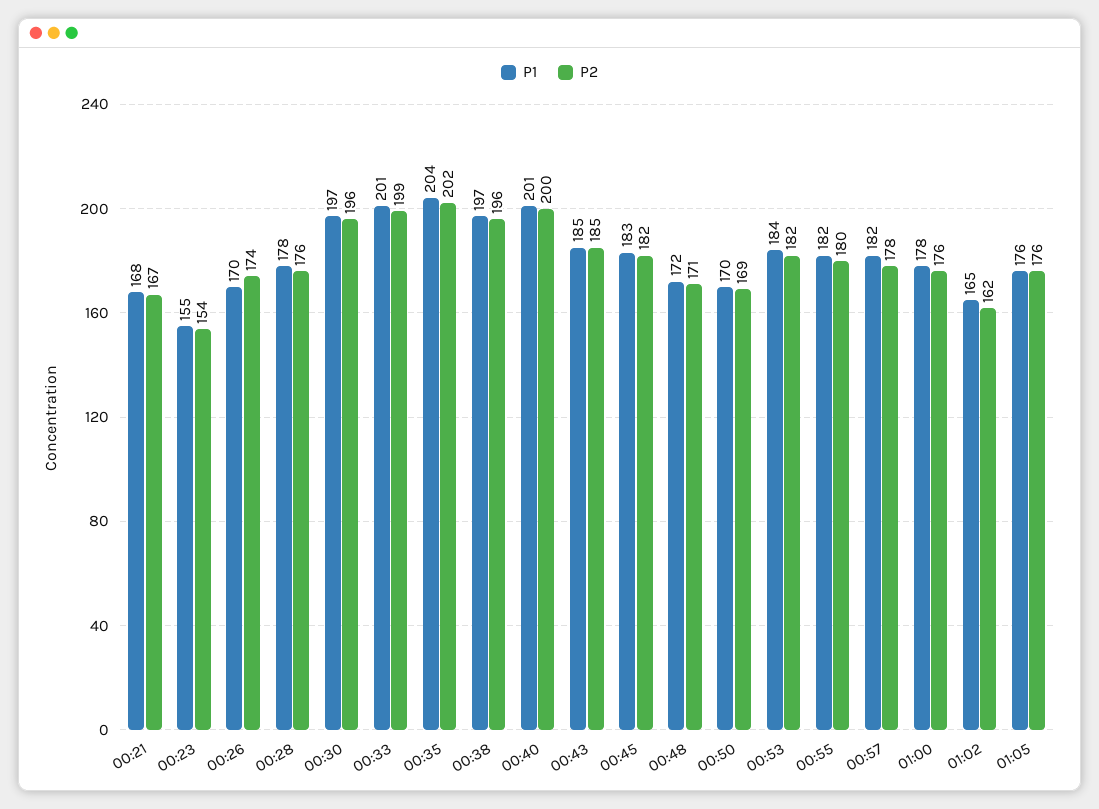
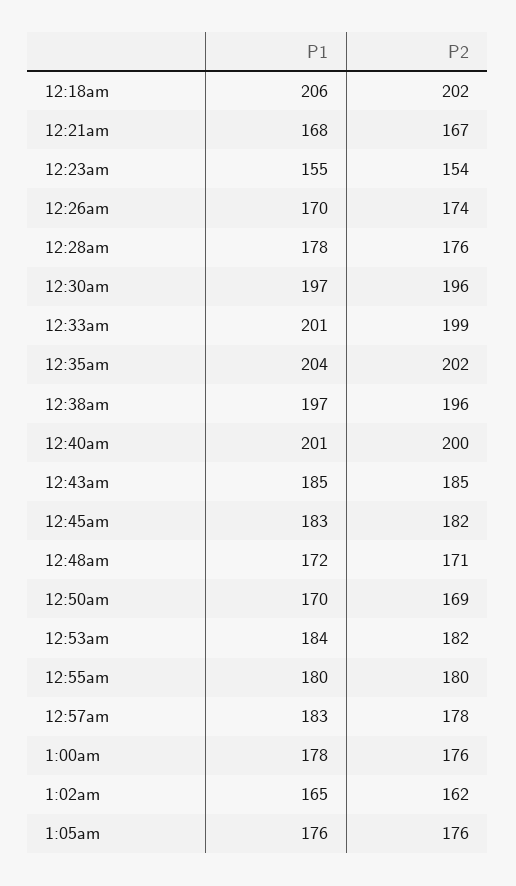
  {
    "P1": {
      "00:21": 168,
      "00:23": 155,
      "00:26": 170,
      "00:28": 178,
      "00:30": 197,
      "00:33": 201,
      "00:35": 204,
      "00:38": 197,
      "00:40": 201,
      "00:43": 185,
      "00:45": 183,
      "00:48": 172,
      "00:50": 170,
      "00:53": 184,
-     "00:55": 182,
+     "00:55": 180,
-     "00:57": 182,
+     "00:57": 183,
      "01:00": 178,
      "01:02": 165,
-     "01:05": 176
+     "01:05": 176,
+     "12:18am": 206
    },
    "P2": {
      "00:21": 167,
      "00:23": 154,
      "00:26": 174,
      "00:28": 176,
      "00:30": 196,
      "00:33": 199,
      "00:35": 202,
      "00:38": 196,
      "00:40": 200,
      "00:43": 185,
      "00:45": 182,
      "00:48": 171,
      "00:50": 169,
      "00:53": 182,
      "00:55": 180,
      "00:57": 178,
      "01:00": 176,
      "01:02": 162,
-     "01:05": 176
+     "01:05": 176,
+     "12:18am": 202
    }
  }

